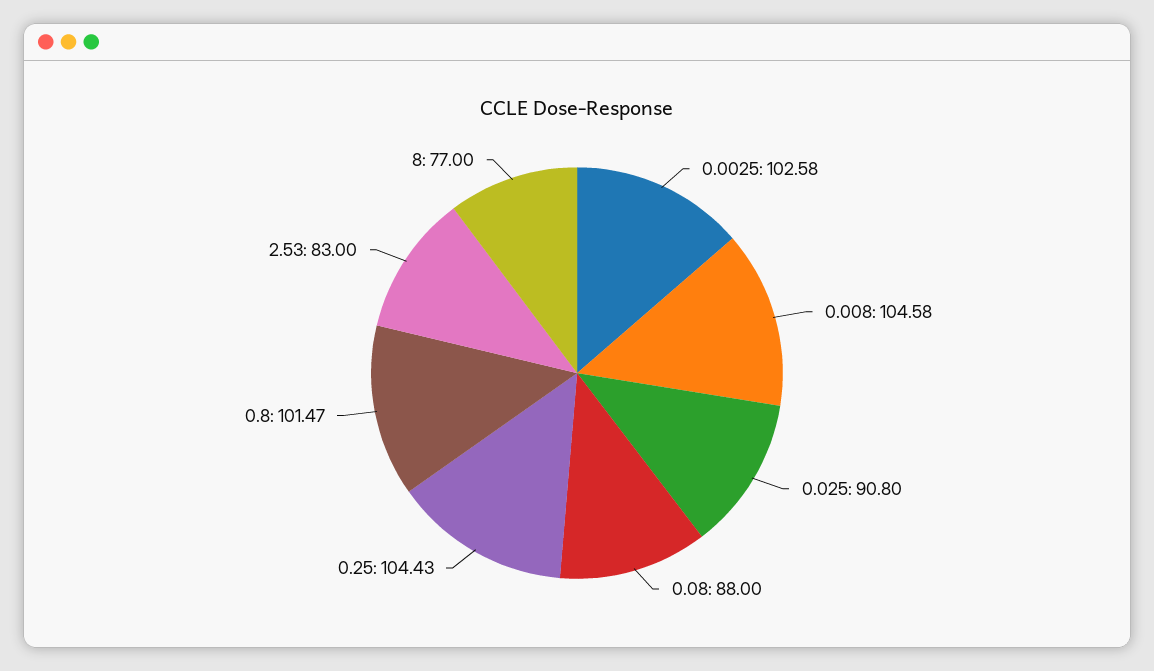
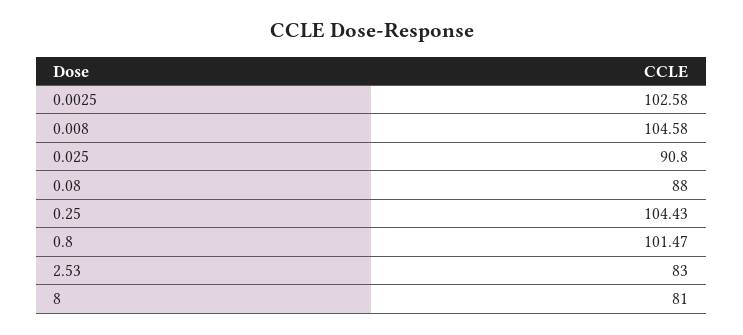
  {
    "0.0025": 102.58,
    "0.008": 104.58,
    "0.025": 90.8,
    "0.08": 88,
    "0.25": 104.43,
    "0.8": 101.47,
    "2.53": 83,
-   "8": 77
+   "8": 81
  }

